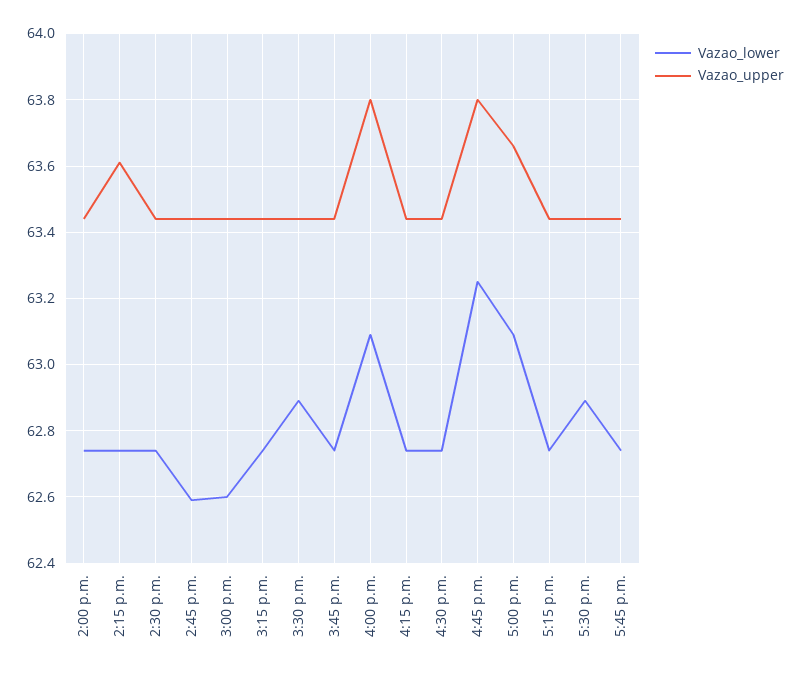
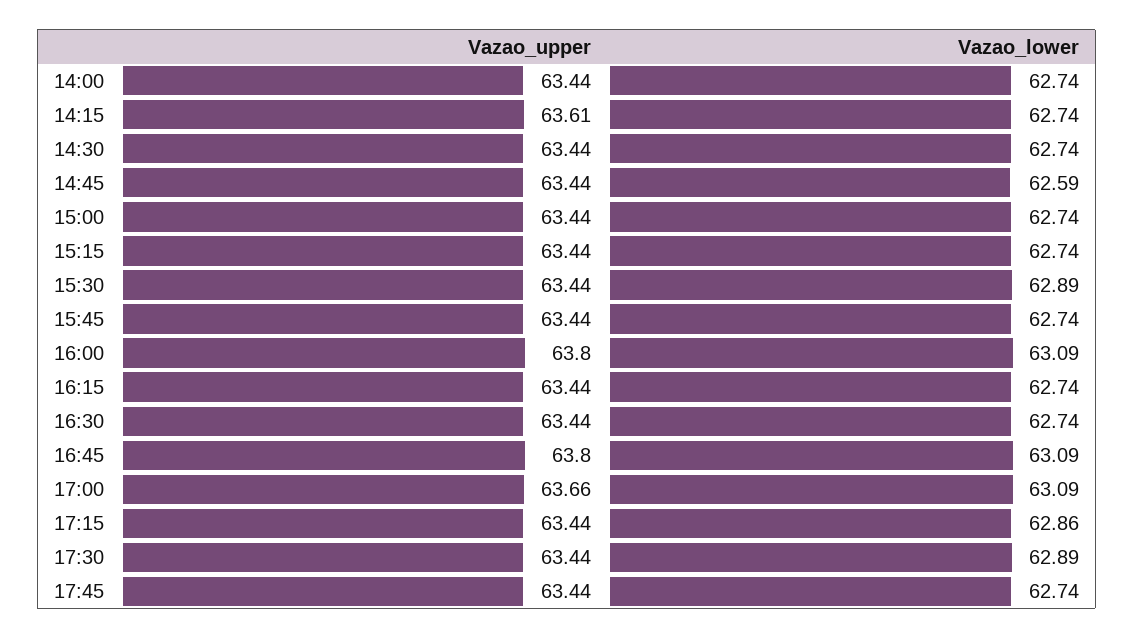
  {
    "Vazao_lower": {
      "2:00 p.m.": 62.74,
      "2:15 p.m.": 62.74,
      "2:30 p.m.": 62.74,
      "2:45 p.m.": 62.59,
-     "3:00 p.m.": 62.6,
+     "3:00 p.m.": 62.74,
      "3:15 p.m.": 62.74,
      "3:30 p.m.": 62.89,
      "3:45 p.m.": 62.74,
      "4:00 p.m.": 63.09,
      "4:15 p.m.": 62.74,
      "4:30 p.m.": 62.74,
-     "4:45 p.m.": 63.25,
+     "4:45 p.m.": 63.09,
      "5:00 p.m.": 63.09,
-     "5:15 p.m.": 62.75,
+     "5:15 p.m.": 62.86,
      "5:30 p.m.": 62.89,
      "5:45 p.m.": 62.74
    },
    "Vazao_upper": {
      "2:00 p.m.": 63.44,
      "2:15 p.m.": 63.61,
      "2:30 p.m.": 63.44,
      "2:45 p.m.": 63.44,
      "3:00 p.m.": 63.44,
      "3:15 p.m.": 63.44,
      "3:30 p.m.": 63.44,
      "3:45 p.m.": 63.44,
      "4:00 p.m.": 63.8,
      "4:15 p.m.": 63.44,
      "4:30 p.m.": 63.44,
      "4:45 p.m.": 63.8,
      "5:00 p.m.": 63.66,
      "5:15 p.m.": 63.44,
      "5:30 p.m.": 63.44,
      "5:45 p.m.": 63.44
    }
  }

